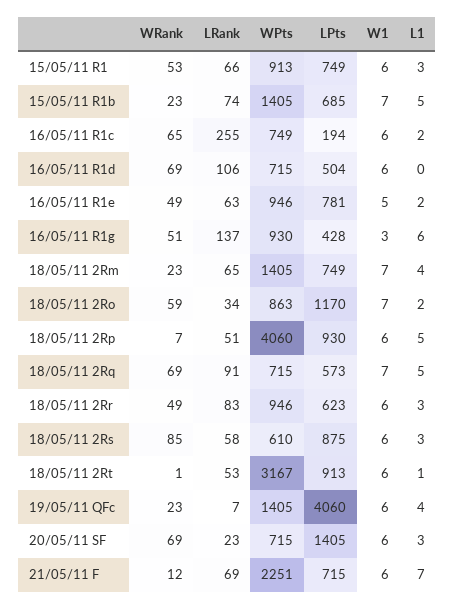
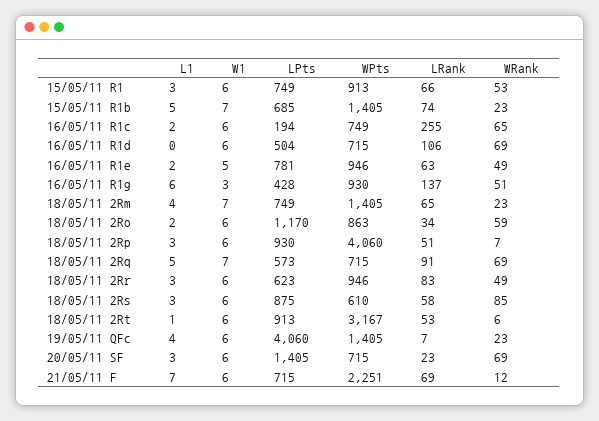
  {
    "WRank": {
      "15/05/11 R1": 53,
      "15/05/11 R1b": 23,
      "16/05/11 R1c": 65,
      "16/05/11 R1d": 69,
      "16/05/11 R1e": 49,
      "16/05/11 R1g": 51,
      "18/05/11 2Rm": 23,
      "18/05/11 2Ro": 59,
      "18/05/11 2Rp": 7,
      "18/05/11 2Rq": 69,
      "18/05/11 2Rr": 49,
      "18/05/11 2Rs": 85,
-     "18/05/11 2Rt": 1,
+     "18/05/11 2Rt": 6,
      "19/05/11 QFc": 23,
      "20/05/11 SF": 69,
      "21/05/11 F": 12
    },
    "LRank": {
      "15/05/11 R1": 66,
      "15/05/11 R1b": 74,
      "16/05/11 R1c": 255,
      "16/05/11 R1d": 106,
      "16/05/11 R1e": 63,
      "16/05/11 R1g": 137,
      "18/05/11 2Rm": 65,
      "18/05/11 2Ro": 34,
      "18/05/11 2Rp": 51,
      "18/05/11 2Rq": 91,
      "18/05/11 2Rr": 83,
      "18/05/11 2Rs": 58,
      "18/05/11 2Rt": 53,
      "19/05/11 QFc": 7,
      "20/05/11 SF": 23,
      "21/05/11 F": 69
    },
    "WPts": {
      "15/05/11 R1": 913,
      "15/05/11 R1b": 1405,
      "16/05/11 R1c": 749,
      "16/05/11 R1d": 715,
      "16/05/11 R1e": 946,
      "16/05/11 R1g": 930,
      "18/05/11 2Rm": 1405,
      "18/05/11 2Ro": 863,
      "18/05/11 2Rp": 4060,
      "18/05/11 2Rq": 715,
      "18/05/11 2Rr": 946,
      "18/05/11 2Rs": 610,
      "18/05/11 2Rt": 3167,
      "19/05/11 QFc": 1405,
      "20/05/11 SF": 715,
      "21/05/11 F": 2251
    },
    "LPts": {
      "15/05/11 R1": 749,
      "15/05/11 R1b": 685,
      "16/05/11 R1c": 194,
      "16/05/11 R1d": 504,
      "16/05/11 R1e": 781,
      "16/05/11 R1g": 428,
      "18/05/11 2Rm": 749,
      "18/05/11 2Ro": 1170,
      "18/05/11 2Rp": 930,
      "18/05/11 2Rq": 573,
      "18/05/11 2Rr": 623,
      "18/05/11 2Rs": 875,
      "18/05/11 2Rt": 913,
      "19/05/11 QFc": 4060,
      "20/05/11 SF": 1405,
      "21/05/11 F": 715
    },
    "W1": {
      "15/05/11 R1": 6,
      "15/05/11 R1b": 7,
      "16/05/11 R1c": 6,
      "16/05/11 R1d": 6,
      "16/05/11 R1e": 5,
      "16/05/11 R1g": 3,
      "18/05/11 2Rm": 7,
-     "18/05/11 2Ro": 7,
+     "18/05/11 2Ro": 6,
      "18/05/11 2Rp": 6,
      "18/05/11 2Rq": 7,
      "18/05/11 2Rr": 6,
      "18/05/11 2Rs": 6,
      "18/05/11 2Rt": 6,
      "19/05/11 QFc": 6,
      "20/05/11 SF": 6,
      "21/05/11 F": 6
    },
    "L1": {
      "15/05/11 R1": 3,
      "15/05/11 R1b": 5,
      "16/05/11 R1c": 2,
      "16/05/11 R1d": 0,
      "16/05/11 R1e": 2,
      "16/05/11 R1g": 6,
      "18/05/11 2Rm": 4,
      "18/05/11 2Ro": 2,
-     "18/05/11 2Rp": 5,
+     "18/05/11 2Rp": 3,
      "18/05/11 2Rq": 5,
      "18/05/11 2Rr": 3,
      "18/05/11 2Rs": 3,
      "18/05/11 2Rt": 1,
      "19/05/11 QFc": 4,
      "20/05/11 SF": 3,
      "21/05/11 F": 7
    }
  }

